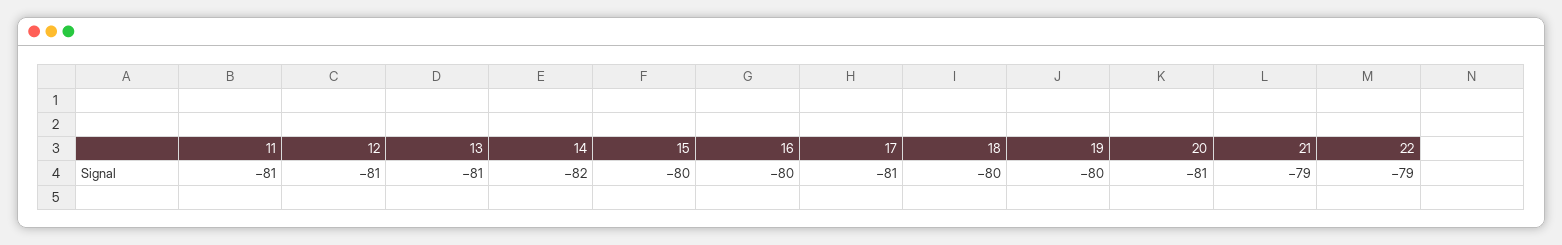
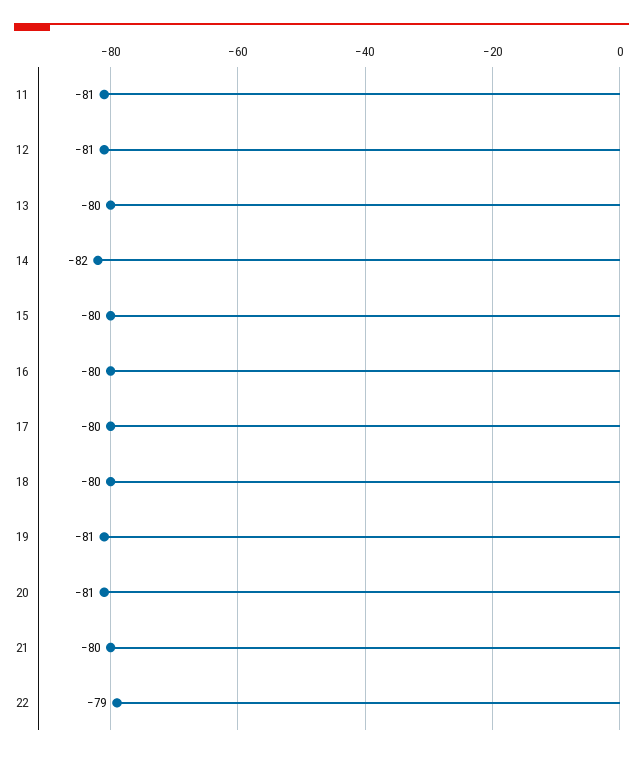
  {
    "11": -81,
    "12": -81,
-   "13": -81,
+   "13": -80,
    "14": -82,
    "15": -80,
    "16": -80,
-   "17": -81,
+   "17": -80,
    "18": -80,
-   "19": -80,
+   "19": -81,
    "20": -81,
-   "21": -79,
+   "21": -80,
    "22": -79
  }

